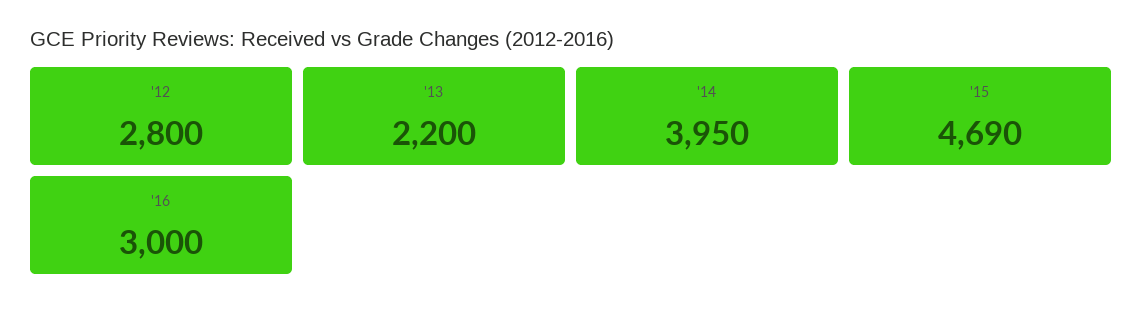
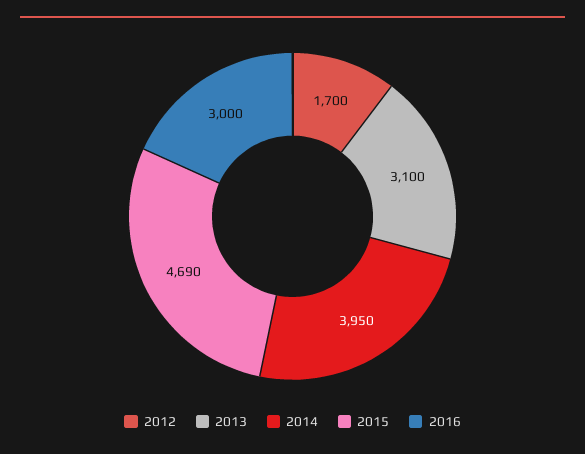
  {
-   "'12": 2800,
+   "'12": 1700,
-   "'13": 2200,
+   "'13": 3100,
    "'14": 3950,
    "'15": 4690,
    "'16": 3000
  }

